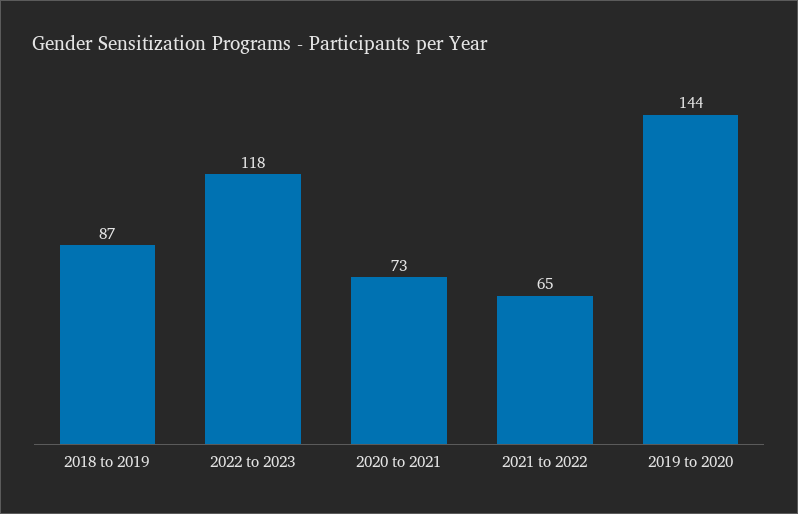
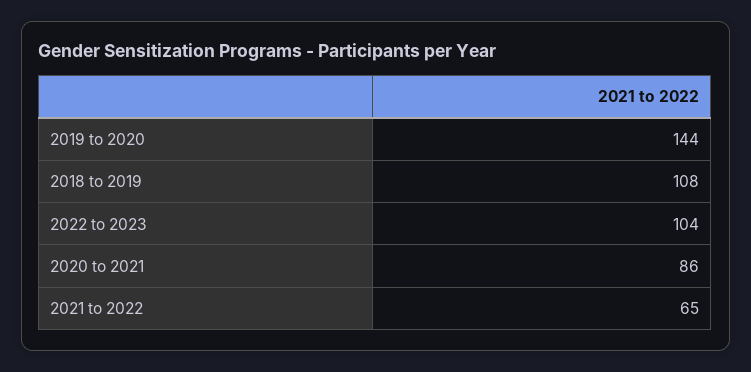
  {
-   "2018 to 2019": 87,
+   "2018 to 2019": 108,
-   "2022 to 2023": 118,
+   "2022 to 2023": 104,
-   "2020 to 2021": 73,
+   "2020 to 2021": 86,
    "2021 to 2022": 65,
    "2019 to 2020": 144
  }

